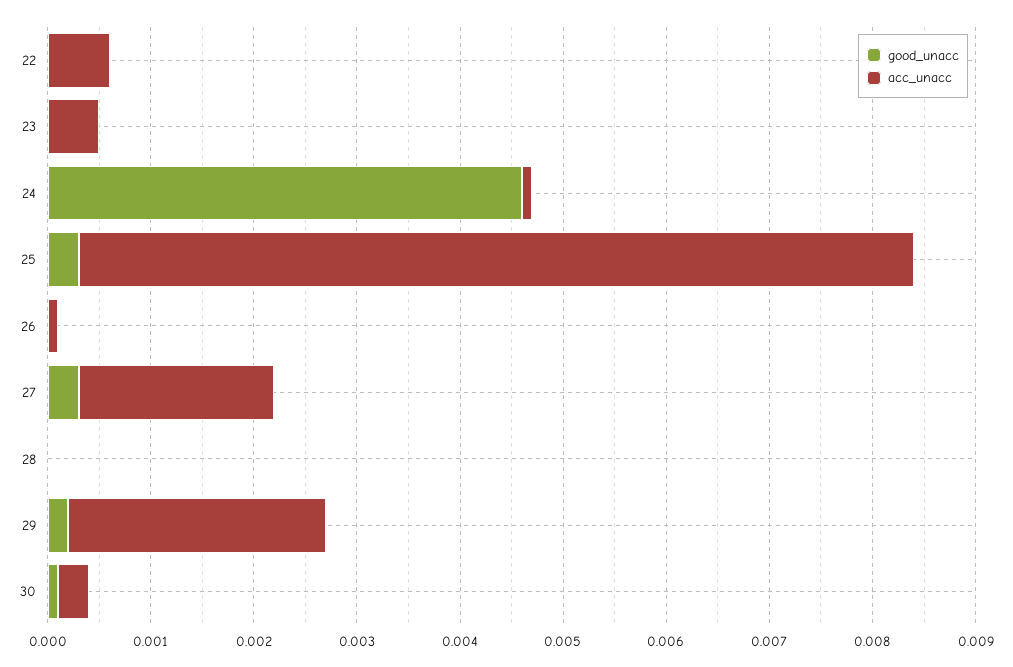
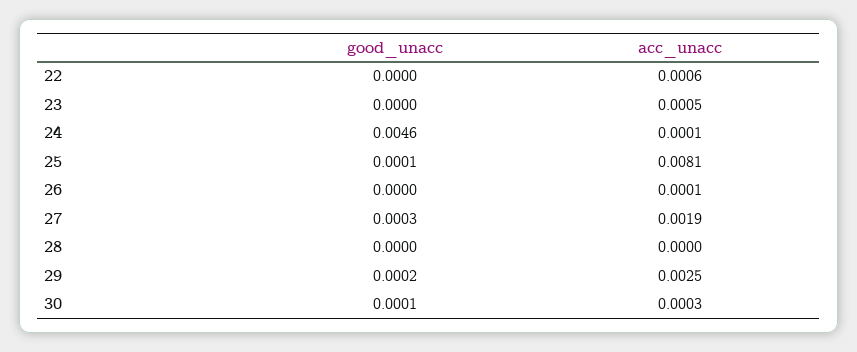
  {
    "good_unacc": {
      "22": 0,
      "23": 0,
      "24": 0.0046,
-     "25": 0.0003,
+     "25": 0.0001,
      "26": 0,
      "27": 0.0003,
      "28": 0,
      "29": 0.0002,
      "30": 0.0001
    },
    "acc_unacc": {
      "22": 0.0006,
      "23": 0.0005,
      "24": 0.0001,
      "25": 0.0081,
      "26": 0.0001,
      "27": 0.0019,
      "28": 0,
      "29": 0.0025,
      "30": 0.0003
    }
  }

